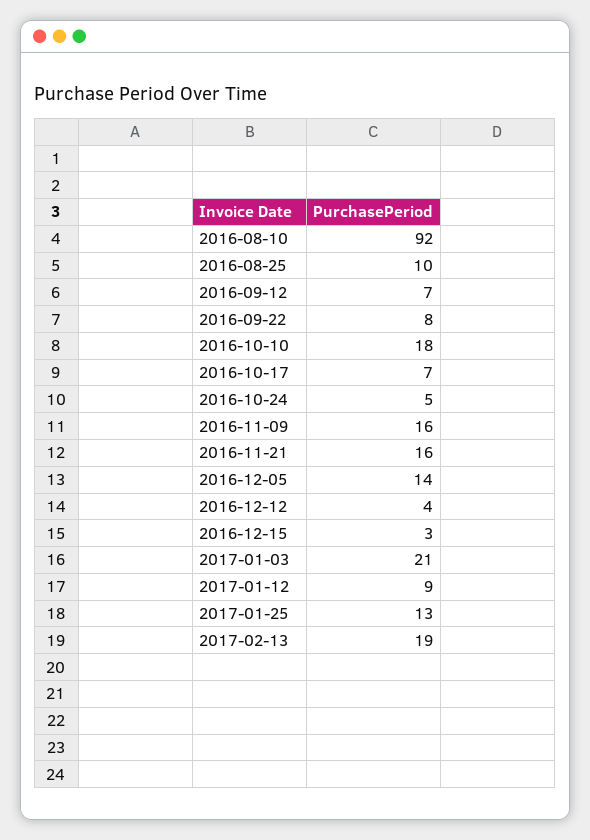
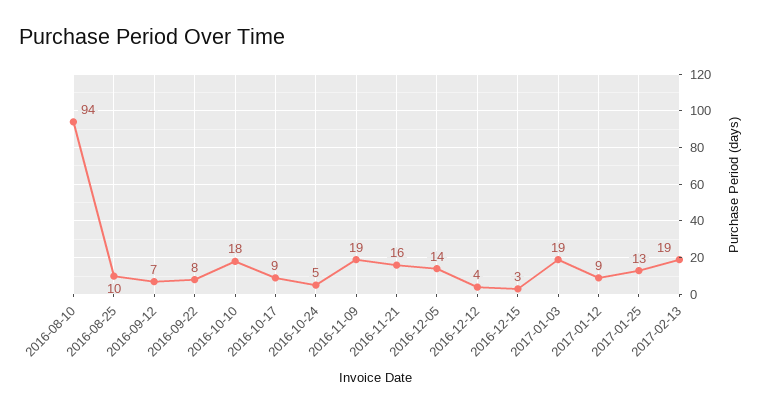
  {
-   "2016-08-10": 92,
+   "2016-08-10": 94,
    "2016-08-25": 10,
    "2016-09-12": 7,
    "2016-09-22": 8,
    "2016-10-10": 18,
-   "2016-10-17": 7,
+   "2016-10-17": 9,
    "2016-10-24": 5,
-   "2016-11-09": 16,
+   "2016-11-09": 19,
    "2016-11-21": 16,
    "2016-12-05": 14,
    "2016-12-12": 4,
    "2016-12-15": 3,
-   "2017-01-03": 21,
+   "2017-01-03": 19,
    "2017-01-12": 9,
    "2017-01-25": 13,
    "2017-02-13": 19
  }

